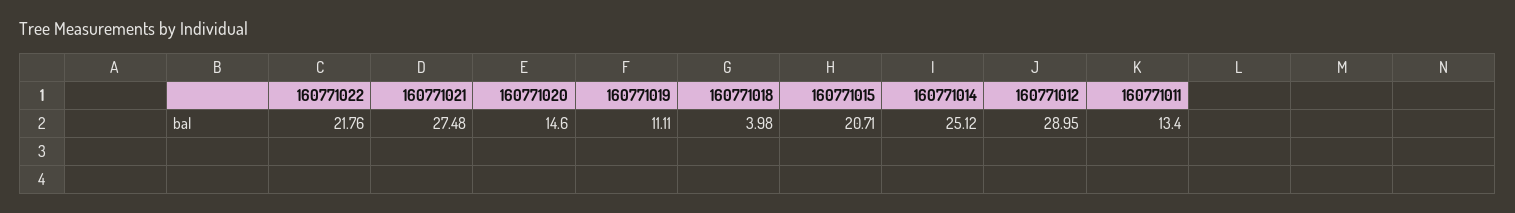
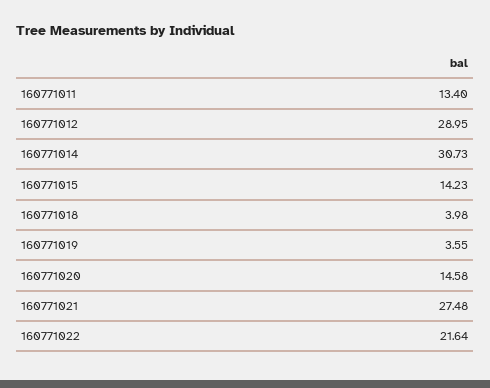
  {
-   "160771022": 21.76,
+   "160771022": 21.64,
    "160771021": 27.48,
-   "160771020": 14.6,
+   "160771020": 14.58,
-   "160771019": 11.11,
+   "160771019": 3.55,
    "160771018": 3.98,
-   "160771015": 20.71,
+   "160771015": 14.23,
-   "160771014": 25.12,
+   "160771014": 30.73,
    "160771012": 28.95,
    "160771011": 13.4
  }

